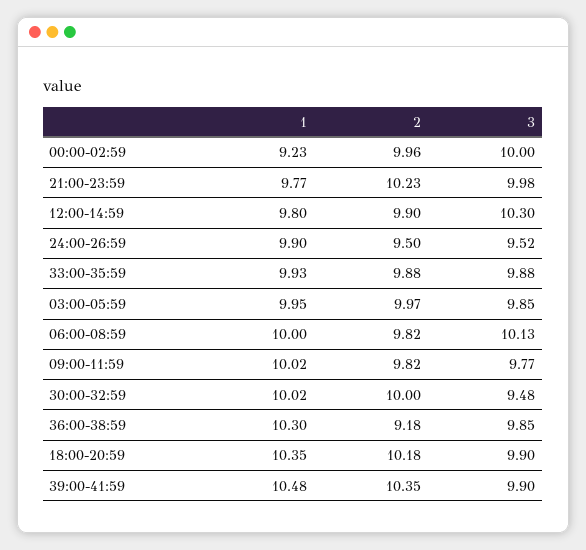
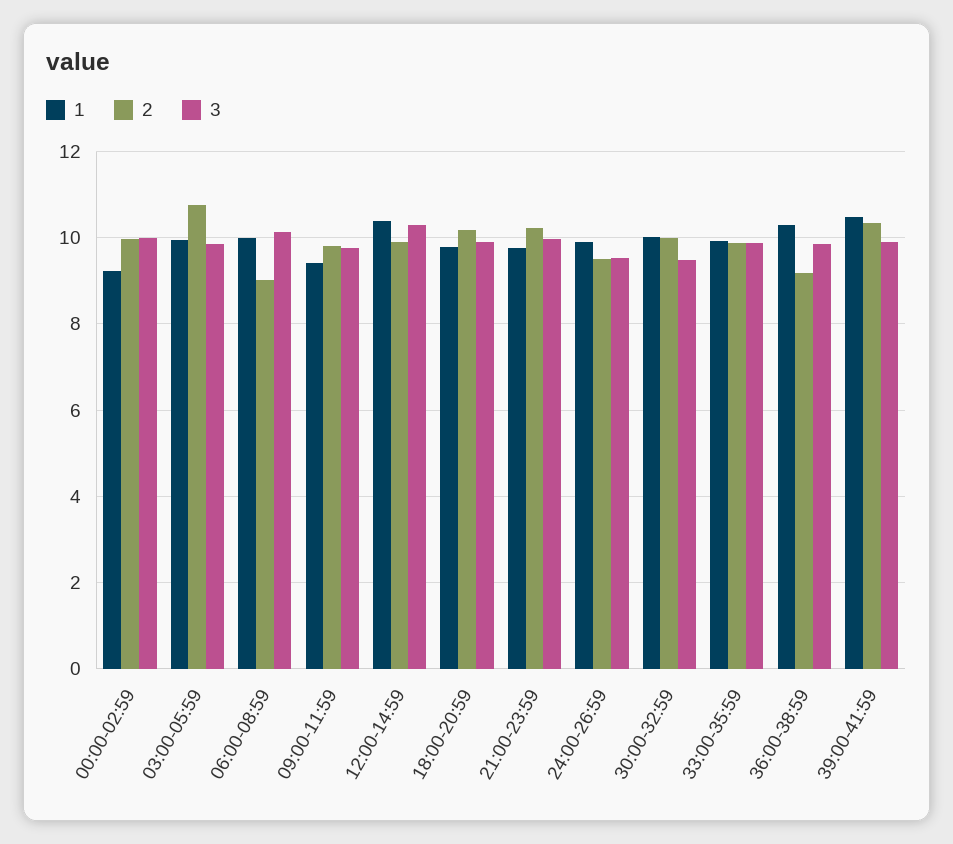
  {
    "1": {
      "00:00-02:59": 9.23,
      "21:00-23:59": 9.77,
-     "12:00-14:59": 9.8,
+     "12:00-14:59": 10.4,
      "24:00-26:59": 9.9,
      "33:00-35:59": 9.93,
      "03:00-05:59": 9.95,
      "06:00-08:59": 10,
-     "09:00-11:59": 10.02,
+     "09:00-11:59": 9.4,
      "30:00-32:59": 10.02,
      "36:00-38:59": 10.3,
-     "18:00-20:59": 10.35,
+     "18:00-20:59": 9.8,
      "39:00-41:59": 10.48
    },
    "2": {
      "00:00-02:59": 9.96,
      "21:00-23:59": 10.23,
      "12:00-14:59": 9.9,
      "24:00-26:59": 9.5,
      "33:00-35:59": 9.88,
-     "03:00-05:59": 9.97,
+     "03:00-05:59": 10.8,
-     "06:00-08:59": 9.82,
+     "06:00-08:59": 9,
      "09:00-11:59": 9.82,
      "30:00-32:59": 10,
      "36:00-38:59": 9.18,
      "18:00-20:59": 10.18,
      "39:00-41:59": 10.35
    },
    "3": {
      "00:00-02:59": 10,
      "21:00-23:59": 9.98,
      "12:00-14:59": 10.3,
      "24:00-26:59": 9.52,
      "33:00-35:59": 9.88,
      "03:00-05:59": 9.85,
      "06:00-08:59": 10.13,
      "09:00-11:59": 9.77,
      "30:00-32:59": 9.48,
      "36:00-38:59": 9.85,
      "18:00-20:59": 9.9,
      "39:00-41:59": 9.9
    }
  }

